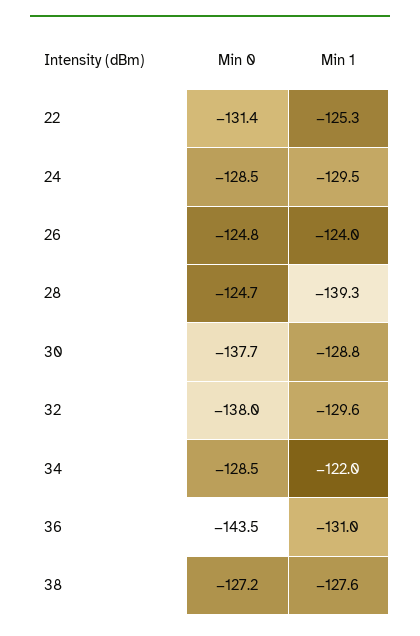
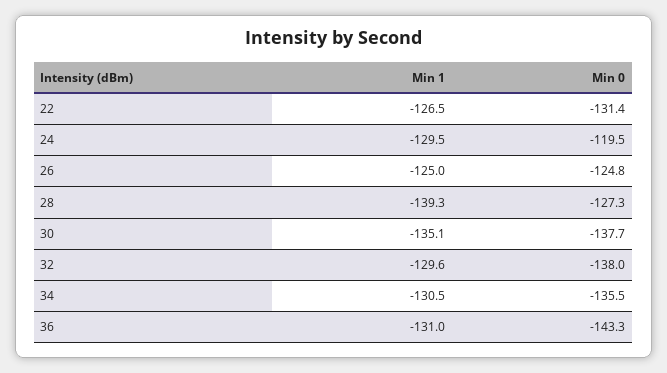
  {
    "Min 0": {
      "22": -131.4,
-     "24": -128.5,
+     "24": -119.5,
      "26": -124.8,
-     "28": -124.7,
+     "28": -127.3,
      "30": -137.7,
      "32": -138,
-     "34": -128.5,
+     "34": -135.5,
-     "36": -143.5,
+     "36": -143.3
-     "38": -127.2
    },
    "Min 1": {
-     "22": -125.3,
+     "22": -126.5,
      "24": -129.5,
-     "26": -124,
+     "26": -125,
      "28": -139.3,
-     "30": -128.8,
+     "30": -135.1,
      "32": -129.6,
-     "34": -122,
+     "34": -130.5,
-     "36": -131,
+     "36": -131
-     "38": -127.6
    }
  }

